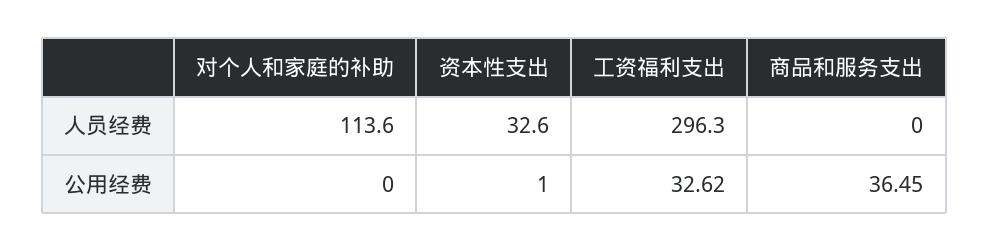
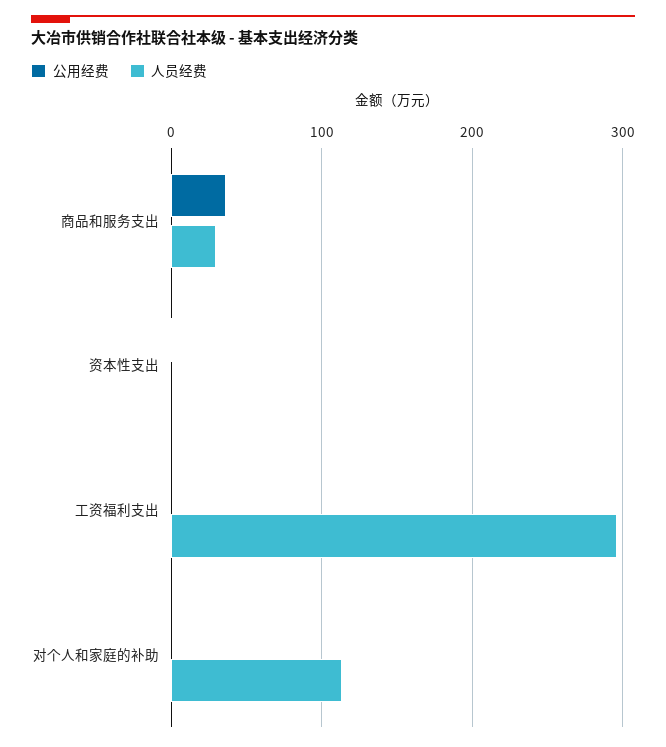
  {
    "人员经费": {
      "对个人和家庭的补助": 113.6,
-     "资本性支出": 32.6,
+     "资本性支出": 0,
      "工资福利支出": 296.3,
-     "商品和服务支出": 0
+     "商品和服务支出": 30
    },
    "公用经费": {
      "对个人和家庭的补助": 0,
      "资本性支出": 1,
-     "工资福利支出": 32.62,
+     "工资福利支出": 0,
      "商品和服务支出": 36.45
    }
  }

